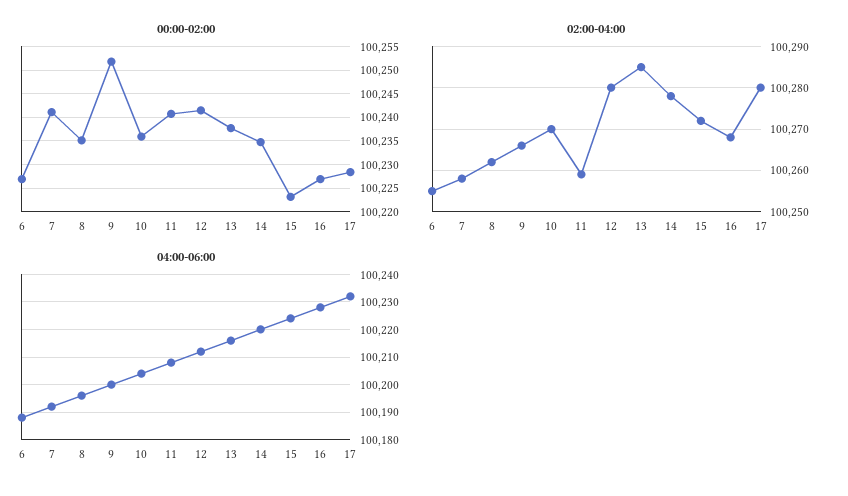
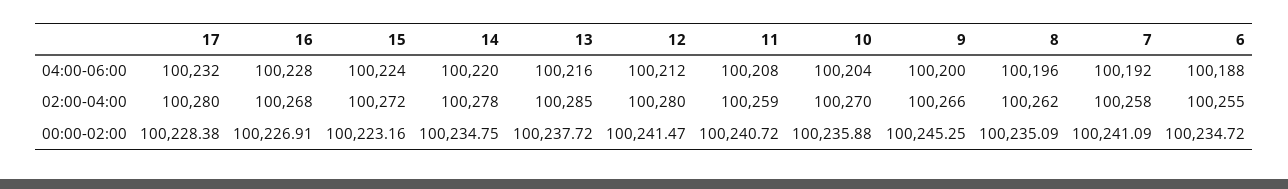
  {
    "00:00-02:00": {
-     "6": 100227.5,
+     "6": 100234.72,
      "7": 100241.09,
      "8": 100235.09,
-     "9": 100252.5,
+     "9": 100245.25,
      "10": 100235.88,
      "11": 100240.72,
      "12": 100241.47,
      "13": 100237.72,
      "14": 100234.75,
      "15": 100223.16,
      "16": 100226.91,
      "17": 100228.38
    },
    "02:00-04:00": {
      "6": 100255,
      "7": 100258,
      "8": 100262,
      "9": 100266,
      "10": 100270,
      "11": 100259,
      "12": 100280,
      "13": 100285,
      "14": 100278,
      "15": 100272,
      "16": 100268,
      "17": 100280
    },
    "04:00-06:00": {
      "6": 100188,
      "7": 100192,
      "8": 100196,
      "9": 100200,
      "10": 100204,
      "11": 100208,
      "12": 100212,
      "13": 100216,
      "14": 100220,
      "15": 100224,
      "16": 100228,
      "17": 100232
    }
  }

